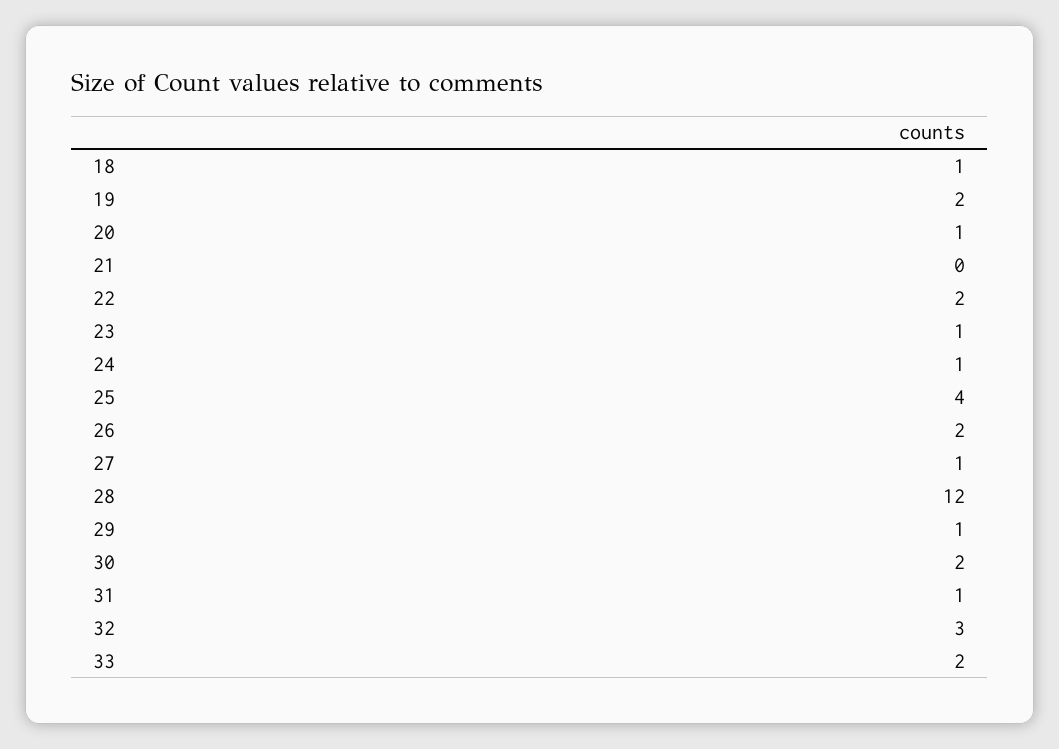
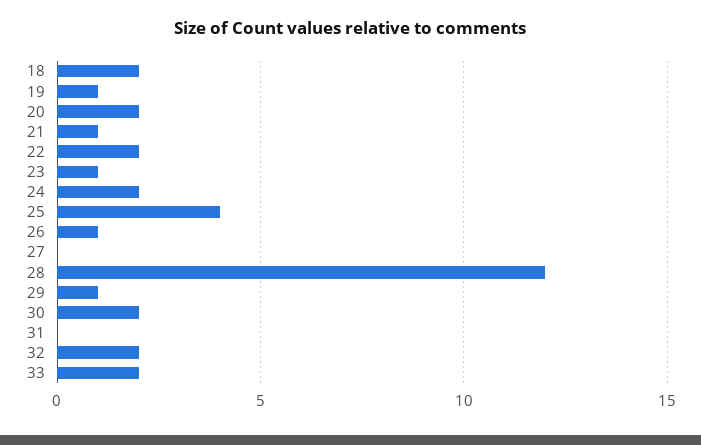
  {
-   "18": 1,
+   "18": 2,
-   "19": 2,
+   "19": 1,
-   "20": 1,
+   "20": 2,
-   "21": 0,
+   "21": 1,
    "22": 2,
    "23": 1,
-   "24": 1,
+   "24": 2,
    "25": 4,
-   "26": 2,
+   "26": 1,
-   "27": 1,
+   "27": 0,
    "28": 12,
    "29": 1,
    "30": 2,
-   "31": 1,
+   "31": 0,
-   "32": 3,
+   "32": 2,
    "33": 2
  }

